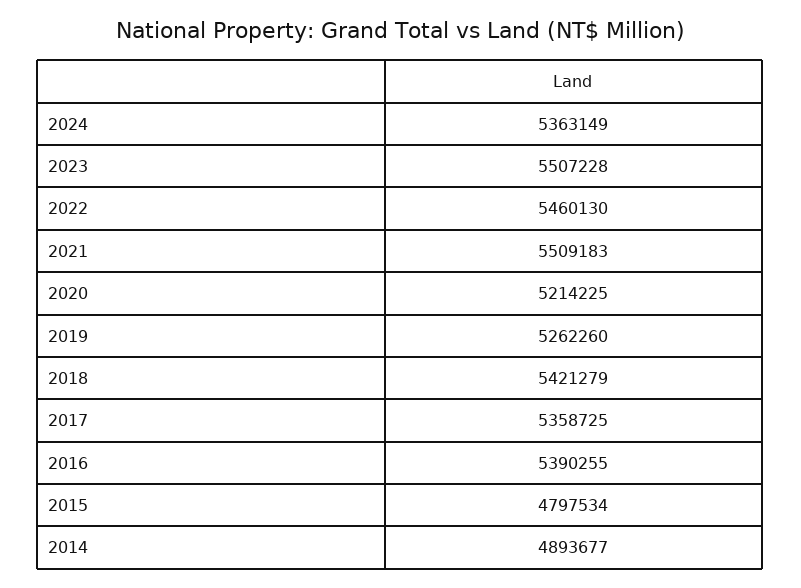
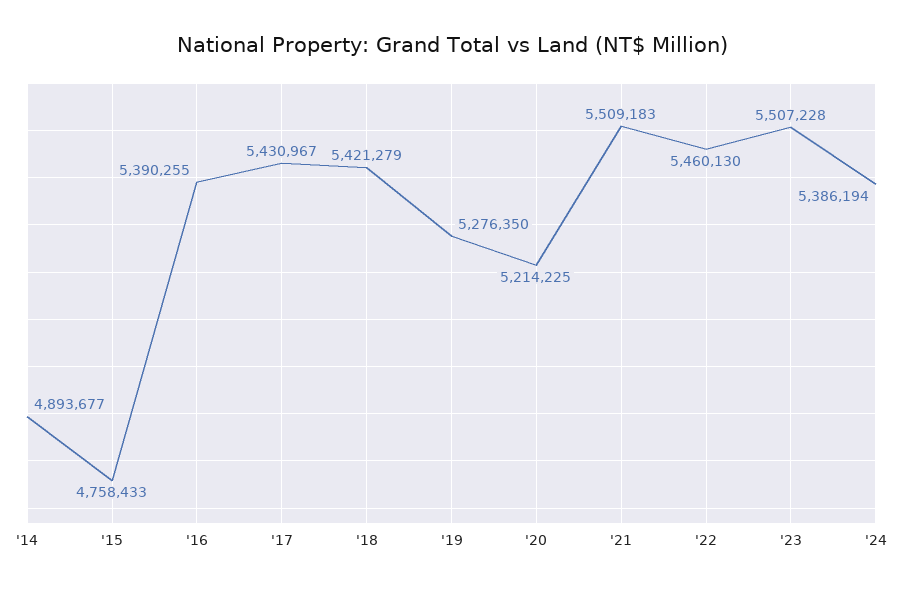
  {
-   "2024": 5363149,
+   "2024": 5386194,
    "2023": 5507228,
    "2022": 5460130,
    "2021": 5509183,
    "2020": 5214225,
-   "2019": 5262260,
+   "2019": 5276350,
    "2018": 5421279,
-   "2017": 5358725,
+   "2017": 5430967,
    "2016": 5390255,
-   "2015": 4797534,
+   "2015": 4758433,
    "2014": 4893677
  }

